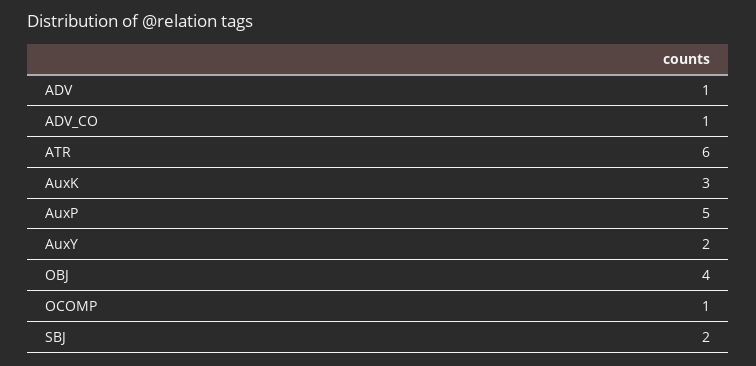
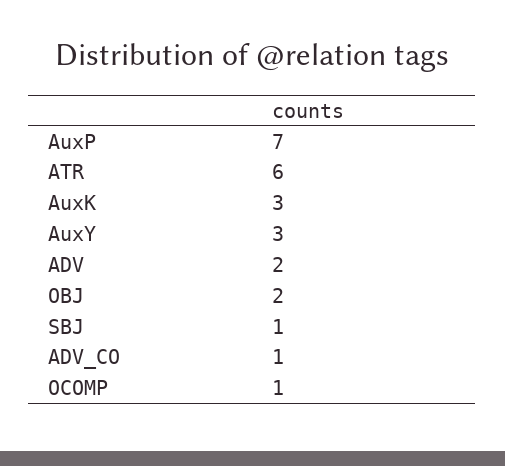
  {
-   "ADV": 1,
+   "ADV": 2,
    "ADV_CO": 1,
    "ATR": 6,
    "AuxK": 3,
-   "AuxP": 5,
+   "AuxP": 7,
-   "AuxY": 2,
+   "AuxY": 3,
-   "OBJ": 4,
+   "OBJ": 2,
    "OCOMP": 1,
-   "SBJ": 2
+   "SBJ": 1
  }

